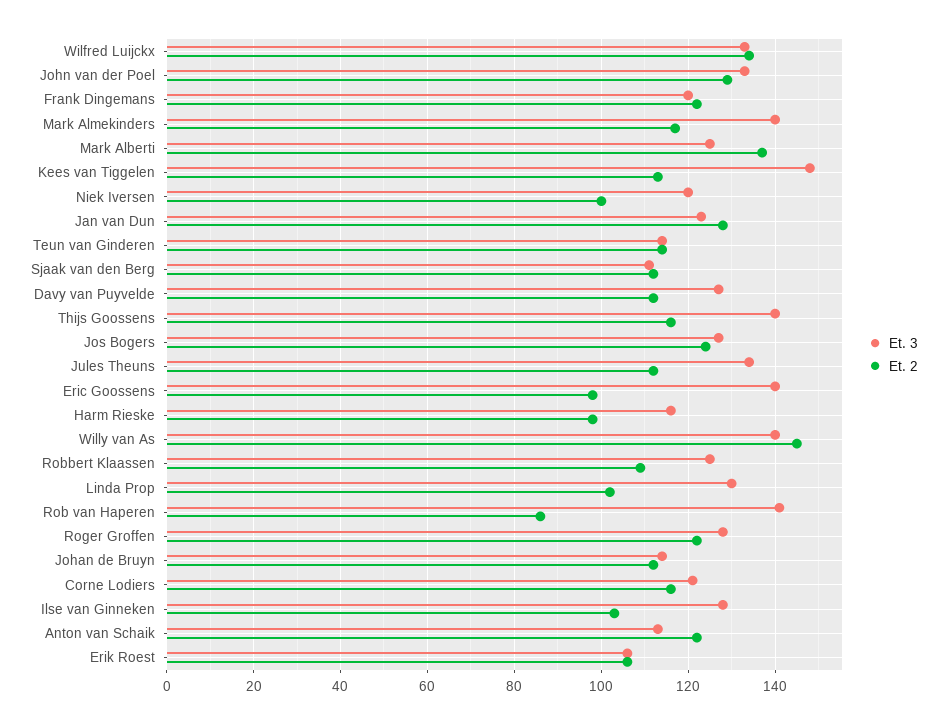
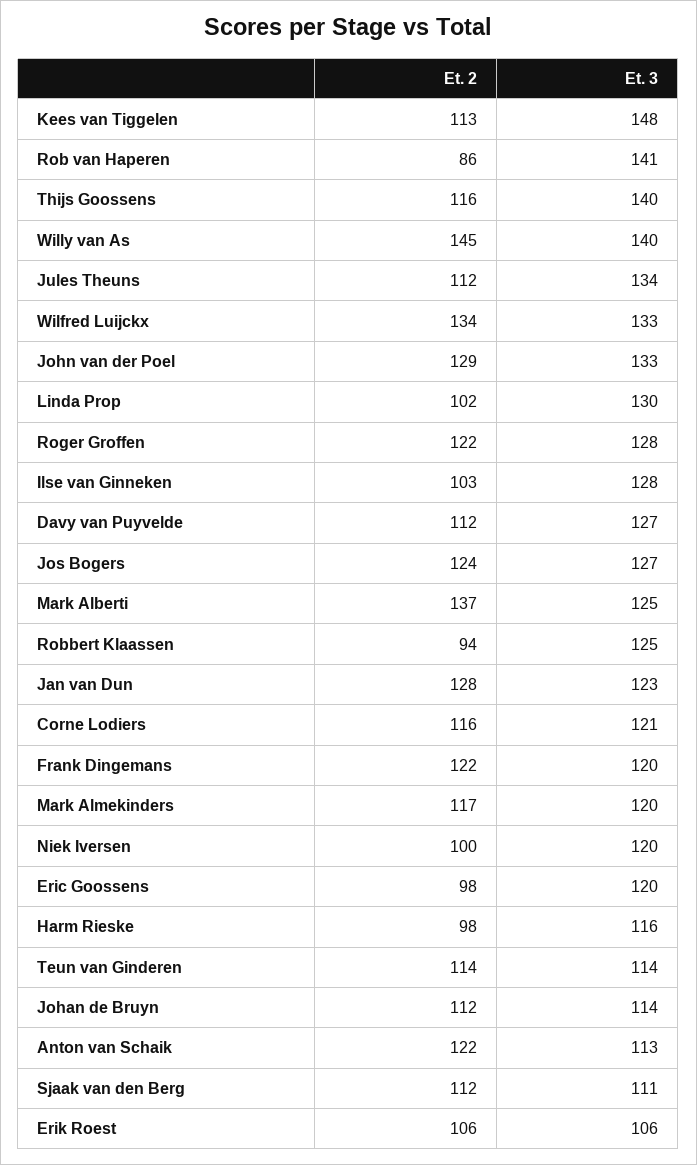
  {
    "Et. 3": {
      "Wilfred Luijckx": 133,
      "John van der Poel": 133,
      "Frank Dingemans": 120,
-     "Mark Almekinders": 140,
+     "Mark Almekinders": 120,
      "Mark Alberti": 125,
      "Kees van Tiggelen": 148,
      "Niek Iversen": 120,
      "Jan van Dun": 123,
      "Teun van Ginderen": 114,
      "Sjaak van den Berg": 111,
      "Davy van Puyvelde": 127,
      "Thijs Goossens": 140,
      "Jos Bogers": 127,
      "Jules Theuns": 134,
-     "Eric Goossens": 140,
+     "Eric Goossens": 120,
      "Harm Rieske": 116,
      "Willy van As": 140,
      "Robbert Klaassen": 125,
      "Linda Prop": 130,
      "Rob van Haperen": 141,
      "Roger Groffen": 128,
      "Johan de Bruyn": 114,
      "Corne Lodiers": 121,
      "Ilse van Ginneken": 128,
      "Anton van Schaik": 113,
      "Erik Roest": 106
    },
    "Et. 2": {
      "Wilfred Luijckx": 134,
      "John van der Poel": 129,
      "Frank Dingemans": 122,
      "Mark Almekinders": 117,
      "Mark Alberti": 137,
      "Kees van Tiggelen": 113,
      "Niek Iversen": 100,
      "Jan van Dun": 128,
      "Teun van Ginderen": 114,
      "Sjaak van den Berg": 112,
      "Davy van Puyvelde": 112,
      "Thijs Goossens": 116,
      "Jos Bogers": 124,
      "Jules Theuns": 112,
      "Eric Goossens": 98,
      "Harm Rieske": 98,
      "Willy van As": 145,
-     "Robbert Klaassen": 110,
+     "Robbert Klaassen": 94,
      "Linda Prop": 102,
      "Rob van Haperen": 86,
      "Roger Groffen": 122,
      "Johan de Bruyn": 112,
      "Corne Lodiers": 116,
      "Ilse van Ginneken": 103,
      "Anton van Schaik": 122,
      "Erik Roest": 106
    }
  }

